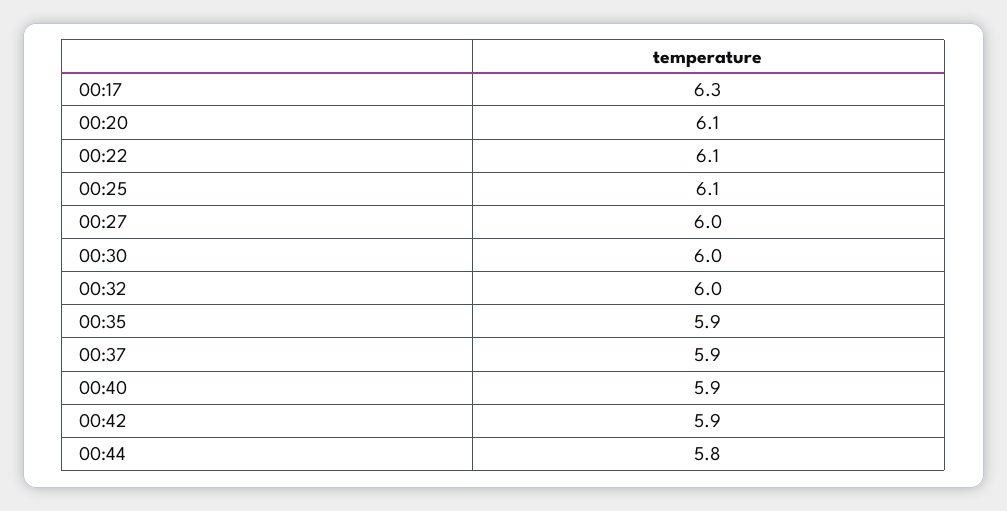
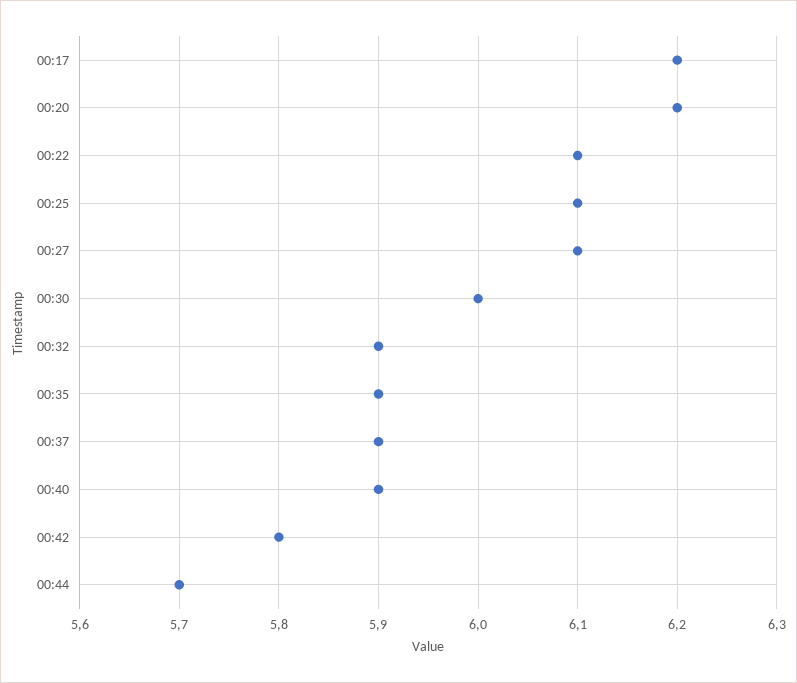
  {
-   "00:17": 6.3,
+   "00:17": 6.2,
-   "00:20": 6.1,
+   "00:20": 6.2,
    "00:22": 6.1,
    "00:25": 6.1,
-   "00:27": 6,
+   "00:27": 6.1,
    "00:30": 6,
-   "00:32": 6,
+   "00:32": 5.9,
    "00:35": 5.9,
    "00:37": 5.9,
    "00:40": 5.9,
-   "00:42": 5.9,
+   "00:42": 5.8,
-   "00:44": 5.8
+   "00:44": 5.7
  }

